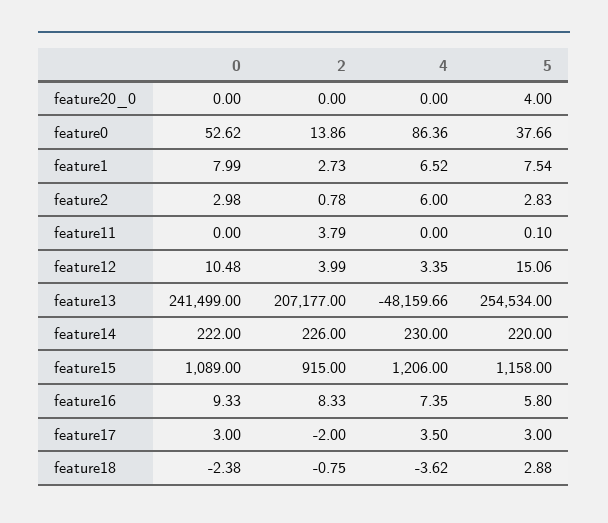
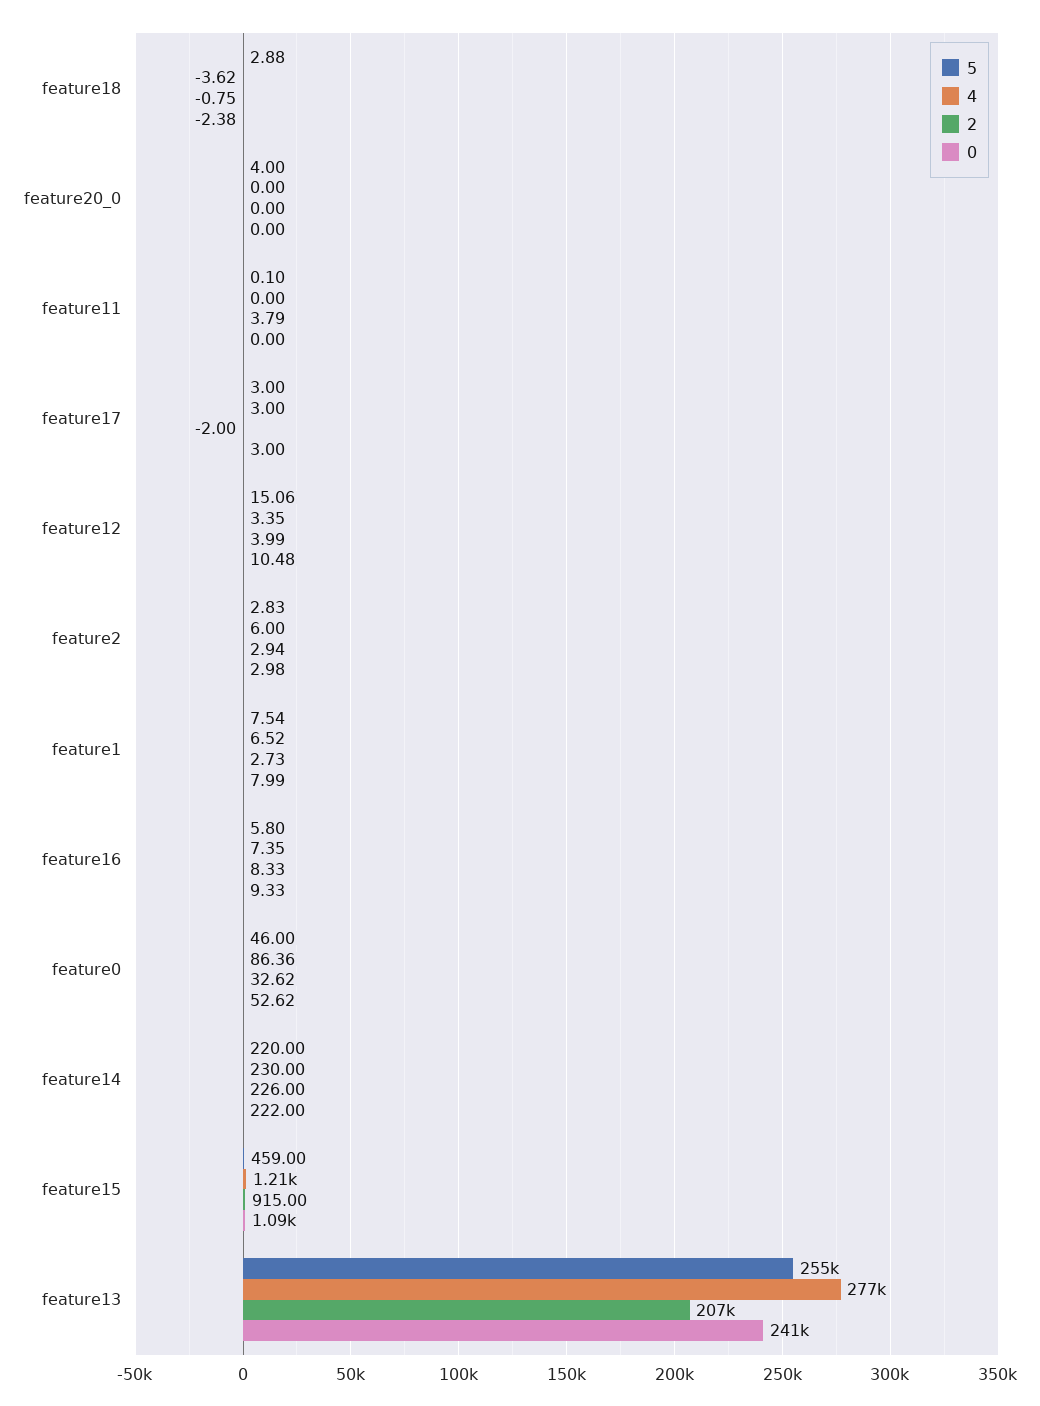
  {
    "0": {
      "feature20_0": 0,
      "feature0": 52.62,
      "feature1": 7.99,
      "feature2": 2.98,
      "feature11": 0,
      "feature12": 10.48,
      "feature13": 241499,
      "feature14": 222,
      "feature15": 1089,
      "feature16": 9.33,
      "feature17": 3,
      "feature18": -2.38
    },
    "2": {
      "feature20_0": 0,
-     "feature0": 13.86,
+     "feature0": 32.62,
      "feature1": 2.73,
-     "feature2": 0.78,
+     "feature2": 2.94,
      "feature11": 3.79,
      "feature12": 3.99,
      "feature13": 207177,
      "feature14": 226,
      "feature15": 915,
      "feature16": 8.33,
      "feature17": -2,
      "feature18": -0.75
    },
    "4": {
      "feature20_0": 0,
      "feature0": 86.36,
      "feature1": 6.52,
      "feature2": 6,
      "feature11": 0,
      "feature12": 3.35,
-     "feature13": -48159.66,
+     "feature13": 277000,
      "feature14": 230,
      "feature15": 1206,
      "feature16": 7.35,
-     "feature17": 3.5,
+     "feature17": 3,
      "feature18": -3.62
    },
    "5": {
      "feature20_0": 4,
-     "feature0": 37.66,
+     "feature0": 46,
      "feature1": 7.54,
      "feature2": 2.83,
      "feature11": 0.1,
      "feature12": 15.06,
      "feature13": 254534,
      "feature14": 220,
-     "feature15": 1158,
+     "feature15": 459,
      "feature16": 5.8,
      "feature17": 3,
      "feature18": 2.88
    }
  }

